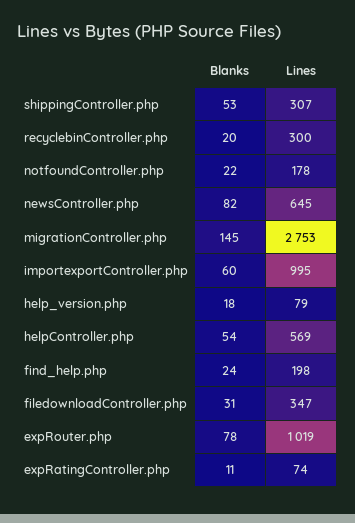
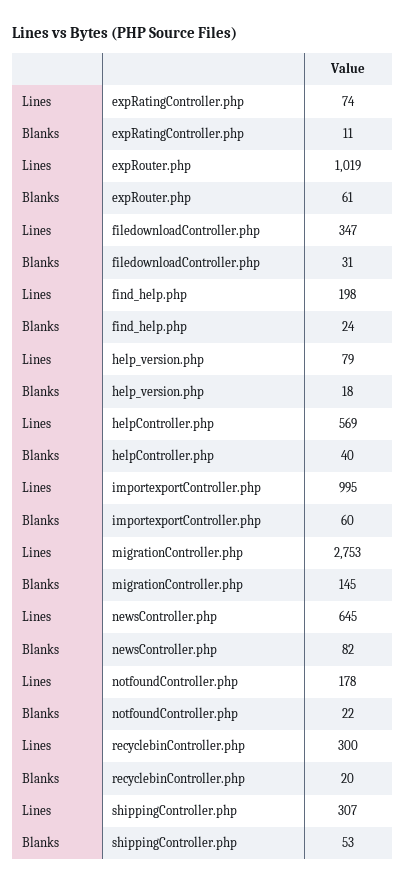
  {
    "Blanks": {
      "shippingController.php": 53,
      "recyclebinController.php": 20,
      "notfoundController.php": 22,
      "newsController.php": 82,
      "migrationController.php": 145,
      "importexportController.php": 60,
      "help_version.php": 18,
-     "helpController.php": 54,
+     "helpController.php": 40,
      "find_help.php": 24,
      "filedownloadController.php": 31,
-     "expRouter.php": 78,
+     "expRouter.php": 61,
      "expRatingController.php": 11
    },
    "Lines": {
      "shippingController.php": 307,
      "recyclebinController.php": 300,
      "notfoundController.php": 178,
      "newsController.php": 645,
      "migrationController.php": 2753,
      "importexportController.php": 995,
      "help_version.php": 79,
      "helpController.php": 569,
      "find_help.php": 198,
      "filedownloadController.php": 347,
      "expRouter.php": 1019,
      "expRatingController.php": 74
    }
  }

